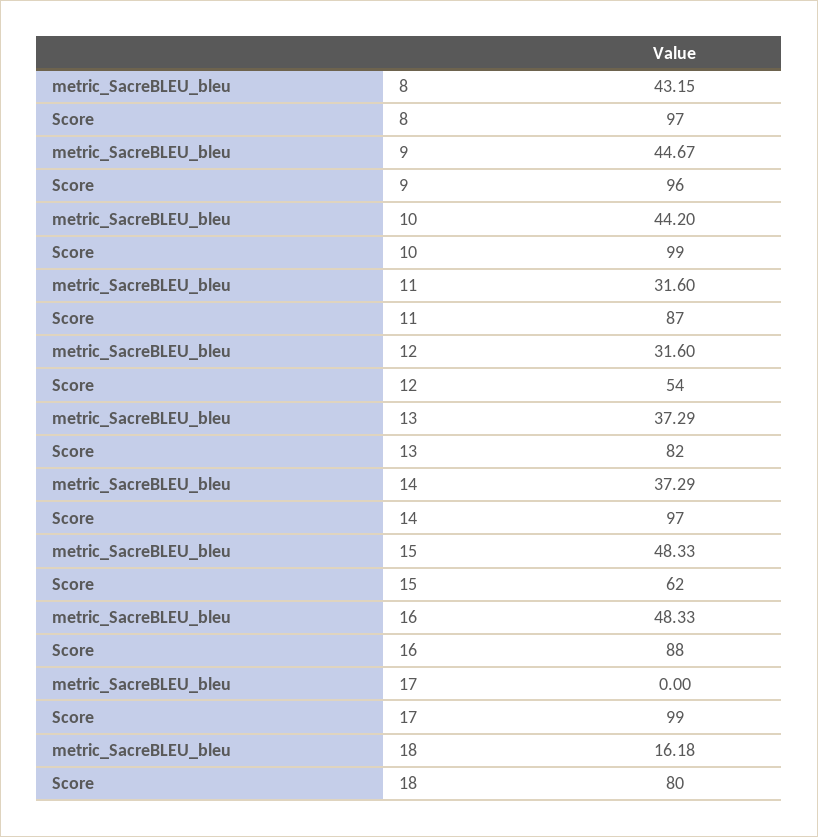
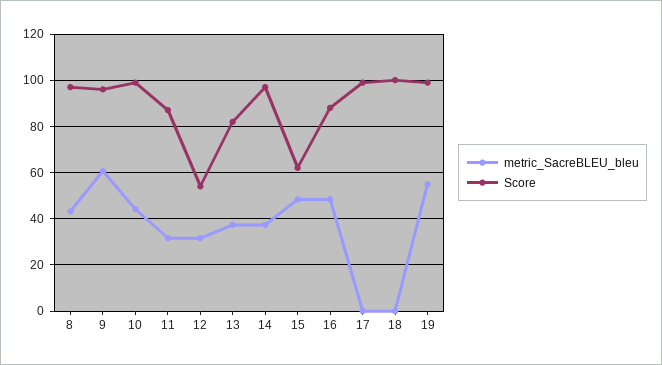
  {
    "metric_SacreBLEU_bleu": {
      "8": 43.15,
-     "9": 44.67,
+     "9": 60,
      "10": 44.2,
      "11": 31.6,
      "12": 31.6,
      "13": 37.29,
      "14": 37.29,
      "15": 48.33,
      "16": 48.33,
      "17": 0,
-     "18": 16.18
+     "18": 0,
+     "19": 55
    },
    "Score": {
      "8": 97,
      "9": 96,
      "10": 99,
      "11": 87,
      "12": 54,
      "13": 82,
      "14": 97,
      "15": 62,
      "16": 88,
      "17": 99,
-     "18": 80
+     "18": 100,
+     "19": 100
    }
  }

